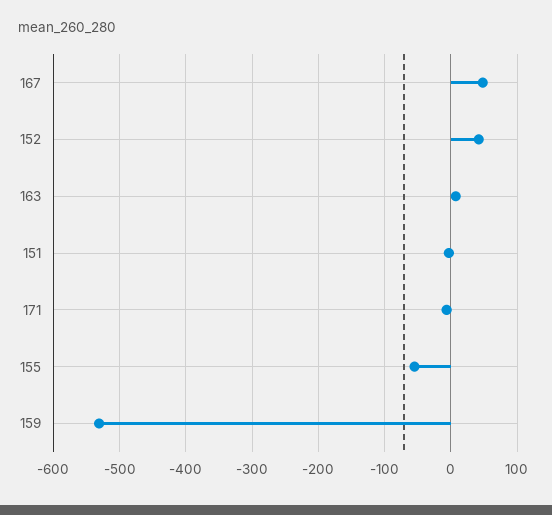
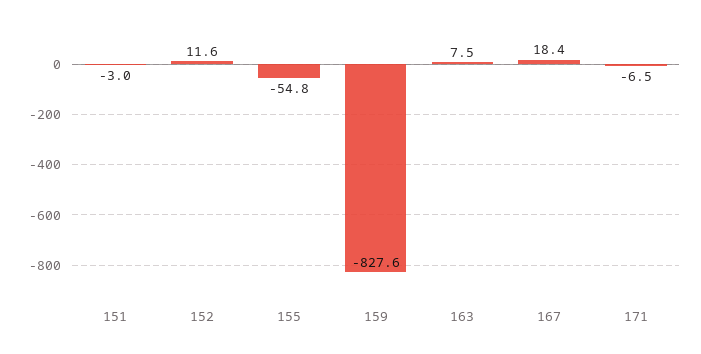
  {
-   "167": 50,
+   "167": 18.4,
-   "152": 40,
+   "152": 11.6,
    "163": 7.5,
    "151": -3,
    "171": -6.5,
    "155": -54.8,
-   "159": -530
+   "159": -827.6
  }

